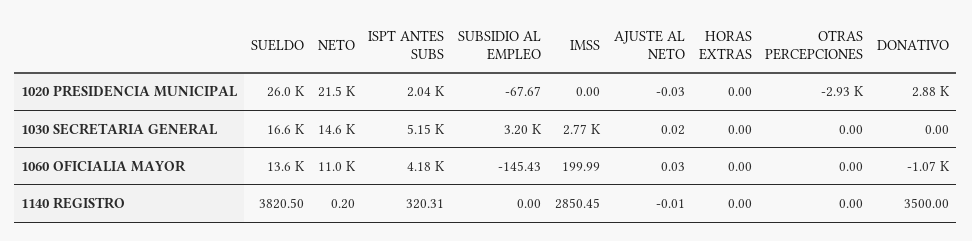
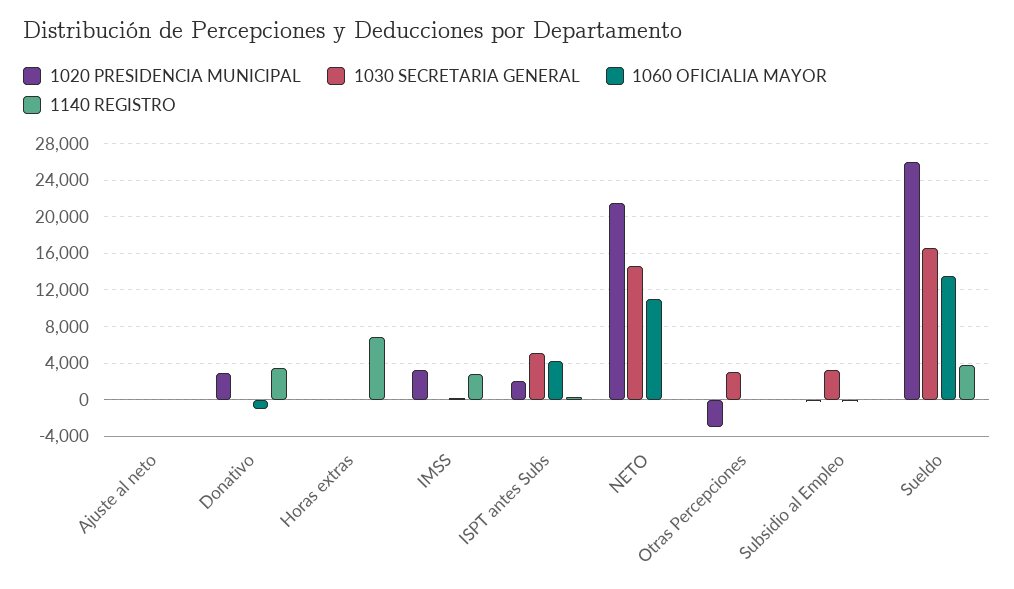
  {
    "1020 PRESIDENCIA MUNICIPAL": {
      "SUELDO": 26000,
      "NETO": 21500,
      "ISPT ANTES SUBS": 2040,
      "SUBSIDIO AL EMPLEO": -67.67,
-     "IMSS": 0,
+     "IMSS": 3000,
      "AJUSTE AL NETO": -0.03,
      "HORAS EXTRAS": 0,
      "OTRAS PERCEPCIONES": -2930,
      "DONATIVO": 2880
    },
    "1030 SECRETARIA GENERAL": {
      "SUELDO": 16600,
      "NETO": 14600,
      "ISPT ANTES SUBS": 5150,
      "SUBSIDIO AL EMPLEO": 3200,
-     "IMSS": 2770,
+     "IMSS": 0,
      "AJUSTE AL NETO": 0.02,
      "HORAS EXTRAS": 0,
-     "OTRAS PERCEPCIONES": 0,
+     "OTRAS PERCEPCIONES": 3000,
      "DONATIVO": 0
    },
    "1060 OFICIALIA MAYOR": {
      "SUELDO": 13600,
      "NETO": 11000,
      "ISPT ANTES SUBS": 4180,
      "SUBSIDIO AL EMPLEO": -145.43,
      "IMSS": 199.99,
      "AJUSTE AL NETO": 0.03,
      "HORAS EXTRAS": 0,
      "OTRAS PERCEPCIONES": 0,
      "DONATIVO": -1070
    },
    "1140 REGISTRO": {
      "SUELDO": 3820.5,
      "NETO": 0.2,
      "ISPT ANTES SUBS": 320.31,
      "SUBSIDIO AL EMPLEO": 0,
      "IMSS": 2850.45,
      "AJUSTE AL NETO": -0.01,
-     "HORAS EXTRAS": 0,
+     "HORAS EXTRAS": 7000,
      "OTRAS PERCEPCIONES": 0,
      "DONATIVO": 3500
    }
  }

